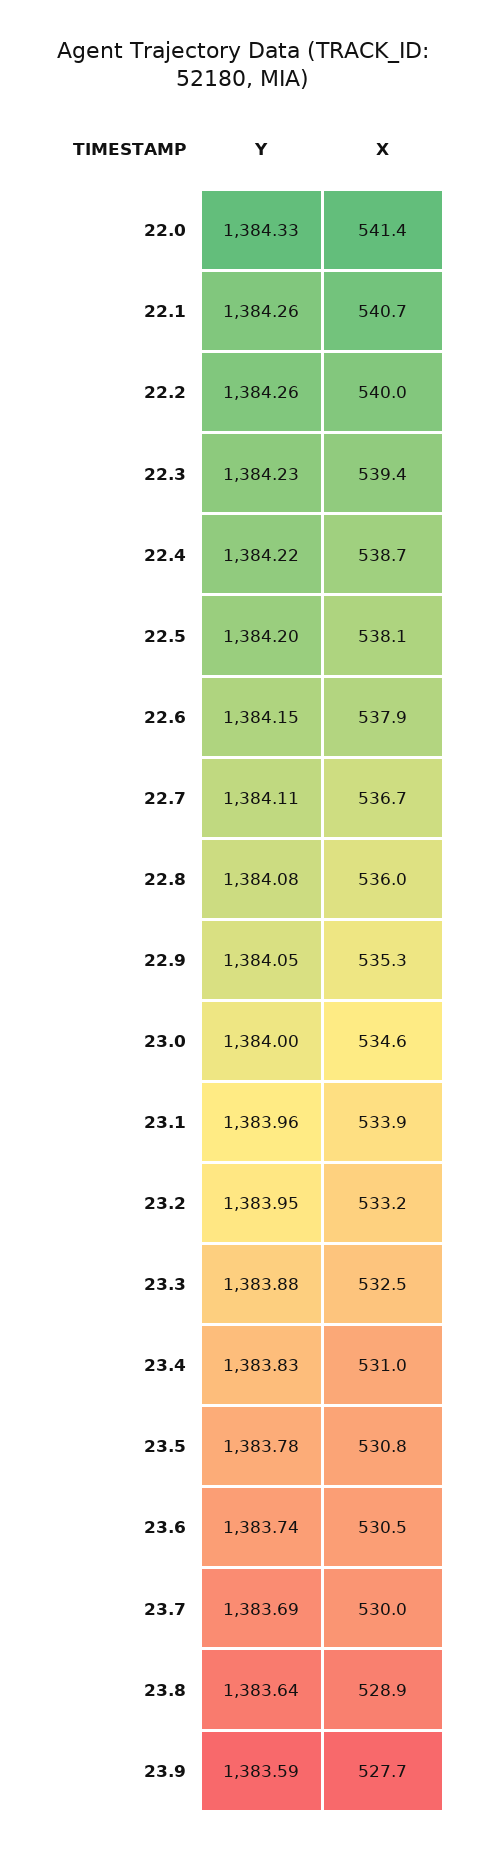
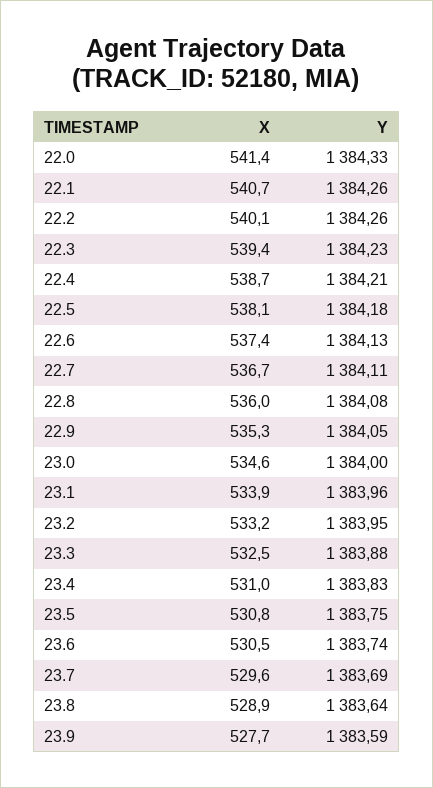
  {
    "Y": {
      "22.0": 1384.33,
      "22.1": 1384.26,
      "22.2": 1384.26,
      "22.3": 1384.23,
-     "22.4": 1384.22,
+     "22.4": 1384.21,
-     "22.5": 1384.2,
+     "22.5": 1384.18,
-     "22.6": 1384.15,
+     "22.6": 1384.13,
      "22.7": 1384.11,
      "22.8": 1384.08,
      "22.9": 1384.05,
      "23.0": 1384,
      "23.1": 1383.96,
      "23.2": 1383.95,
      "23.3": 1383.88,
      "23.4": 1383.83,
-     "23.5": 1383.78,
+     "23.5": 1383.75,
      "23.6": 1383.74,
      "23.7": 1383.69,
      "23.8": 1383.64,
      "23.9": 1383.59
    },
    "X": {
      "22.0": 541.4,
      "22.1": 540.7,
-     "22.2": 540,
+     "22.2": 540.1,
      "22.3": 539.4,
      "22.4": 538.7,
      "22.5": 538.1,
-     "22.6": 537.9,
+     "22.6": 537.4,
      "22.7": 536.7,
      "22.8": 536,
      "22.9": 535.3,
      "23.0": 534.6,
      "23.1": 533.9,
      "23.2": 533.2,
      "23.3": 532.5,
      "23.4": 531,
      "23.5": 530.8,
      "23.6": 530.5,
-     "23.7": 530,
+     "23.7": 529.6,
      "23.8": 528.9,
      "23.9": 527.7
    }
  }

